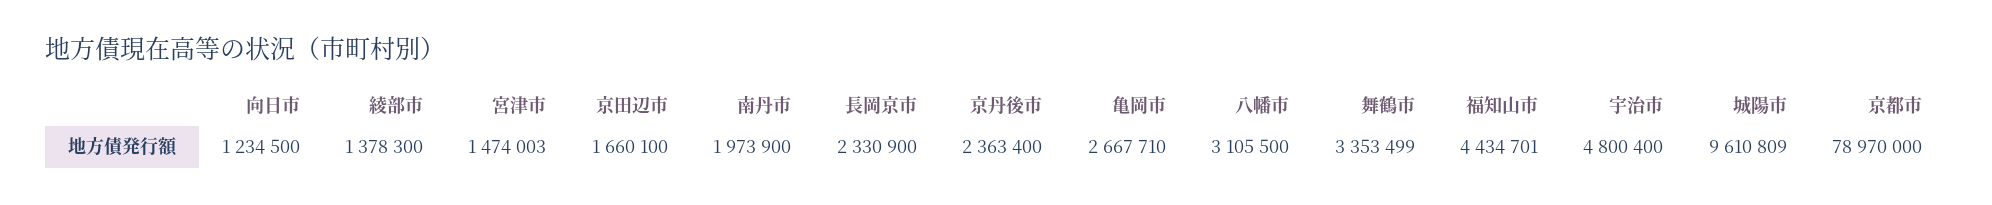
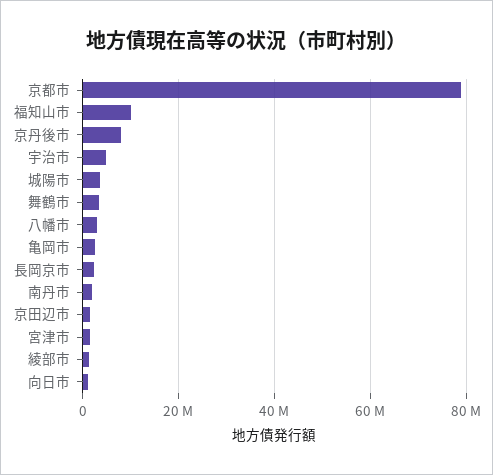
  {
    "向日市": 1234500,
    "綾部市": 1378300,
    "宮津市": 1474003,
    "京田辺市": 1660100,
    "南丹市": 1973900,
    "長岡京市": 2330900,
-   "京丹後市": 2363400,
+   "京丹後市": 8000000,
    "亀岡市": 2667710,
    "八幡市": 3105500,
    "舞鶴市": 3353499,
-   "福知山市": 4434701,
+   "福知山市": 10000000,
    "宇治市": 4800400,
-   "城陽市": 9610809,
+   "城陽市": 4000000,
    "京都市": 78970000
  }

